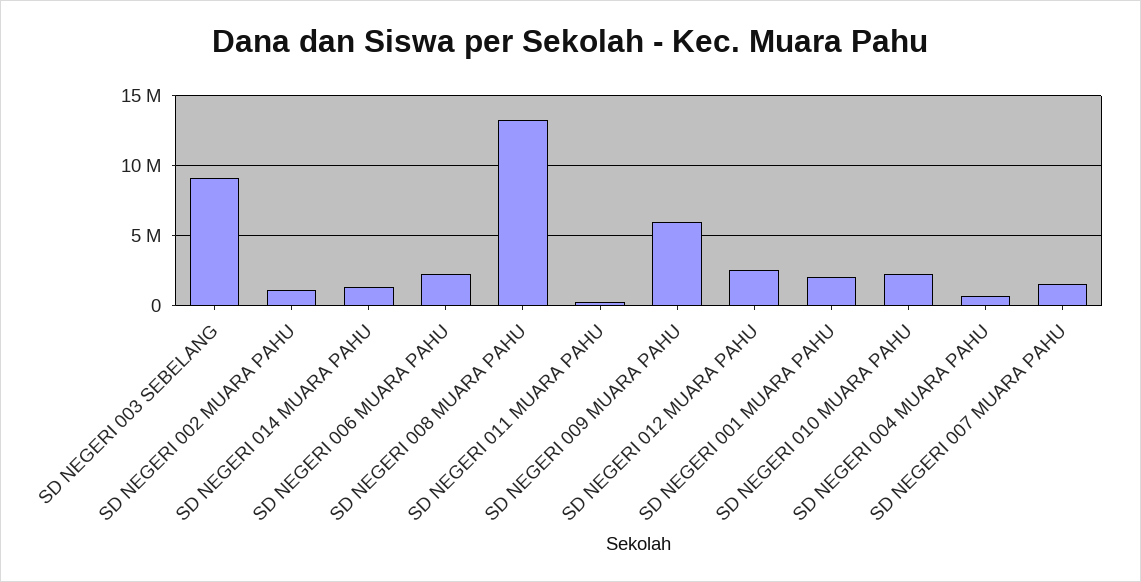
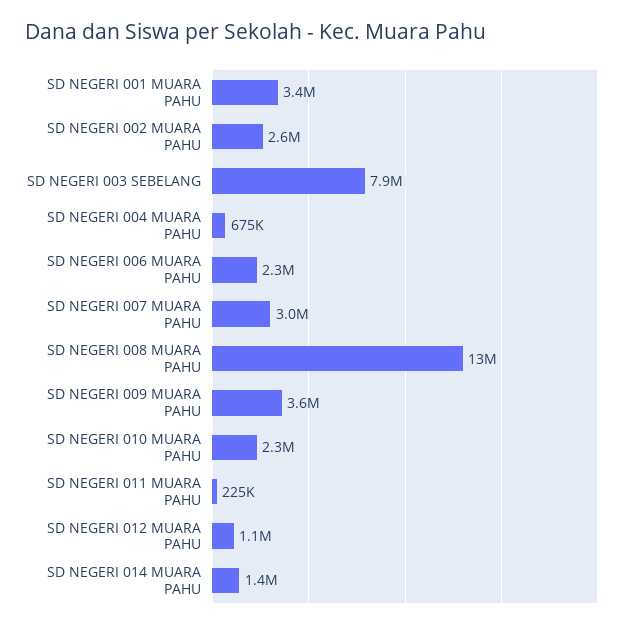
  {
-   "SD NEGERI 003 SEBELANG": 9000000,
+   "SD NEGERI 003 SEBELANG": 7900000,
-   "SD NEGERI 002 MUARA PAHU": 1000000,
+   "SD NEGERI 002 MUARA PAHU": 2600000,
    "SD NEGERI 014 MUARA PAHU": 1400000,
    "SD NEGERI 006 MUARA PAHU": 2300000,
    "SD NEGERI 008 MUARA PAHU": 13000000,
    "SD NEGERI 011 MUARA PAHU": 225000,
-   "SD NEGERI 009 MUARA PAHU": 6000000,
+   "SD NEGERI 009 MUARA PAHU": 3600000,
-   "SD NEGERI 012 MUARA PAHU": 2500000,
+   "SD NEGERI 012 MUARA PAHU": 1100000,
-   "SD NEGERI 001 MUARA PAHU": 2000000,
+   "SD NEGERI 001 MUARA PAHU": 3400000,
    "SD NEGERI 010 MUARA PAHU": 2300000,
    "SD NEGERI 004 MUARA PAHU": 675000,
-   "SD NEGERI 007 MUARA PAHU": 1500000
+   "SD NEGERI 007 MUARA PAHU": 3000000
  }

